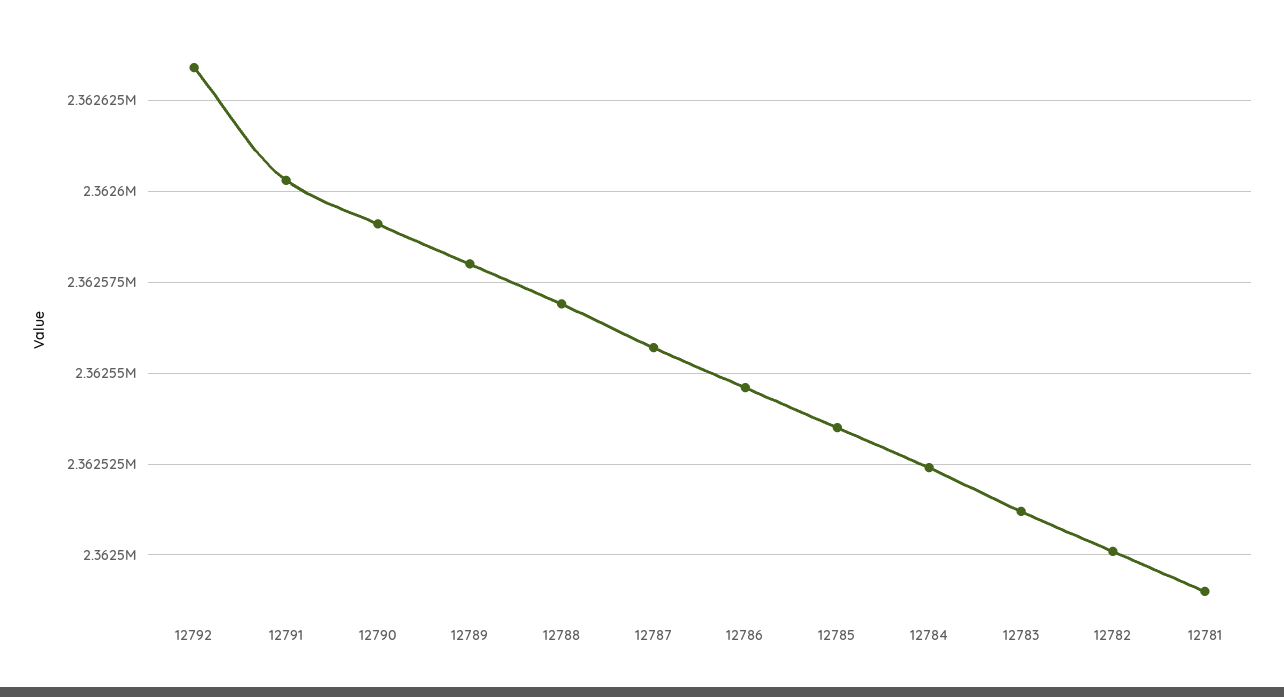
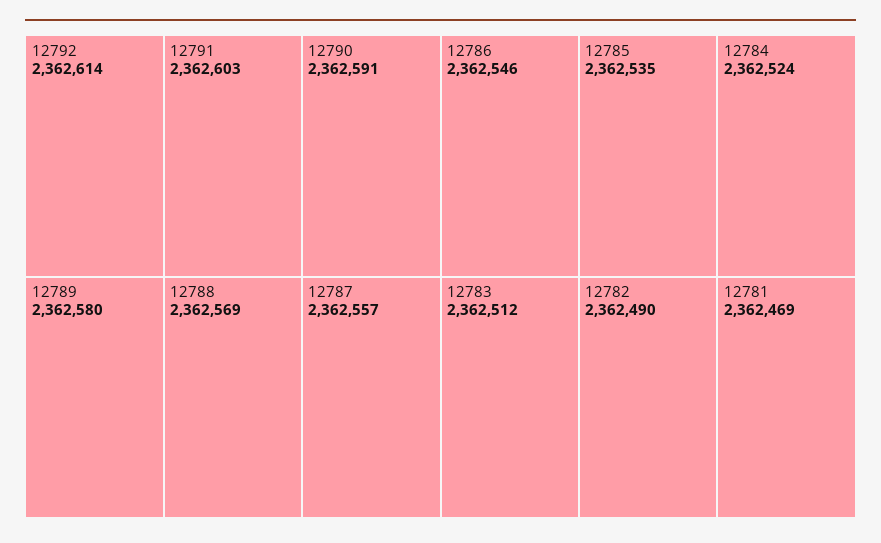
  {
-   "12792": 2362635,
+   "12792": 2362614,
    "12791": 2362603,
    "12790": 2362591,
    "12789": 2362580,
    "12788": 2362569,
    "12787": 2362557,
    "12786": 2362546,
    "12785": 2362535,
    "12784": 2362524,
    "12783": 2362512,
-   "12782": 2362500,
+   "12782": 2362490,
-   "12781": 2362490
+   "12781": 2362469
  }

